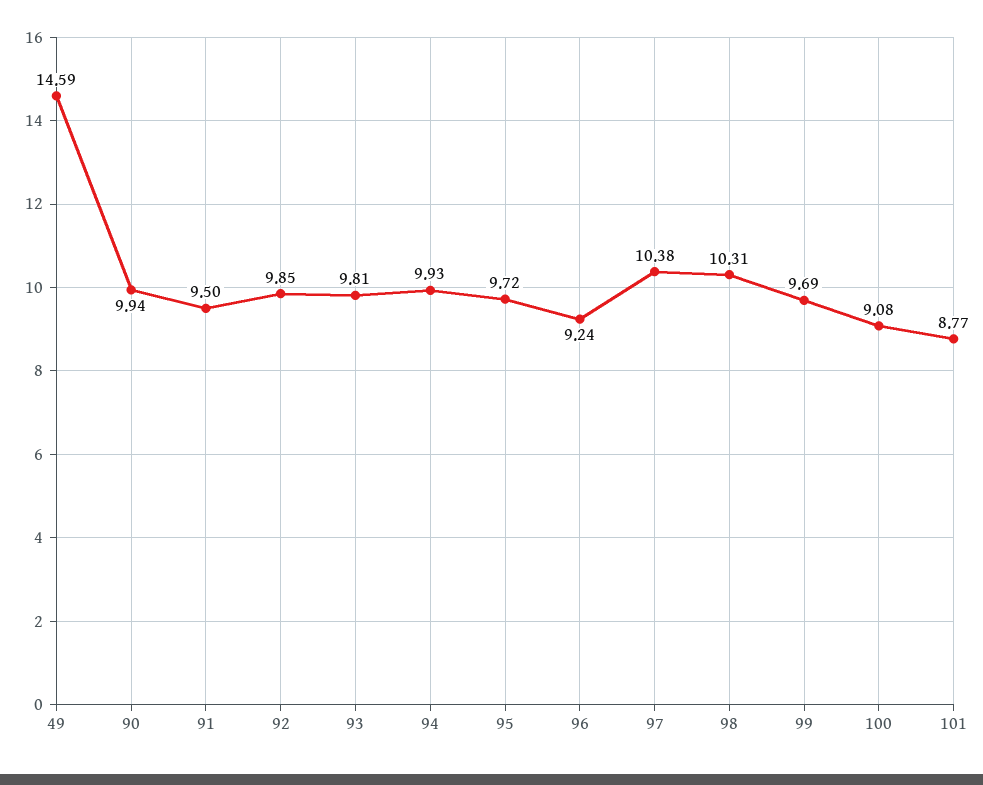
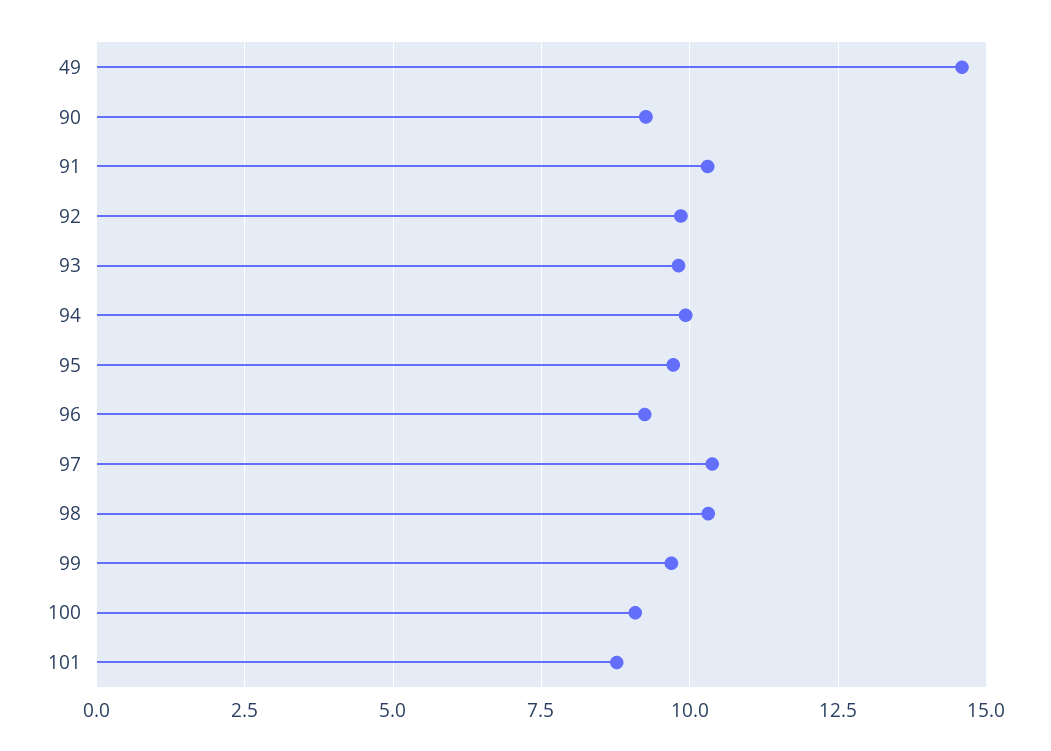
  {
    "49": 14.59,
-   "90": 9.94,
+   "90": 9.25,
-   "91": 9.5,
+   "91": 10.25,
    "92": 9.85,
    "93": 9.81,
    "94": 9.93,
    "95": 9.72,
    "96": 9.24,
    "97": 10.38,
    "98": 10.31,
    "99": 9.69,
    "100": 9.08,
    "101": 8.77
  }

